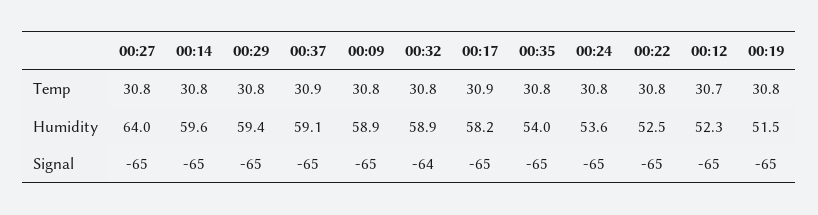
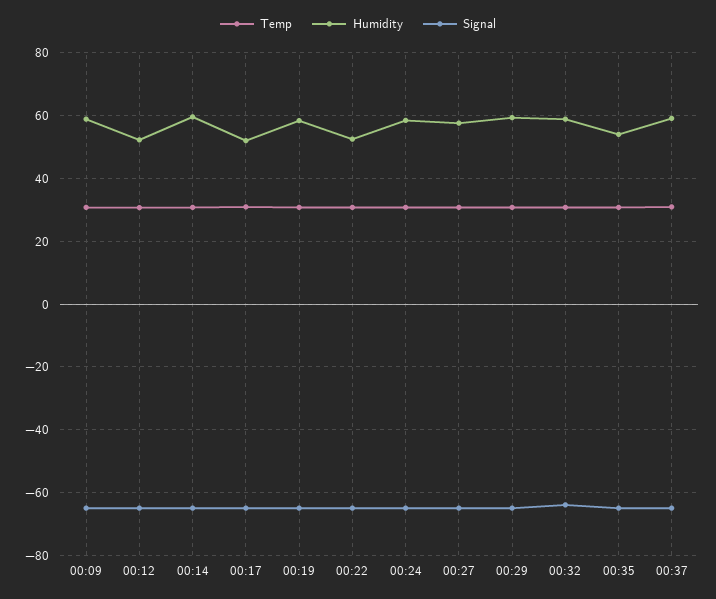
  {
    "Temp": {
      "00:27": 30.8,
      "00:14": 30.8,
      "00:29": 30.8,
      "00:37": 30.9,
      "00:09": 30.8,
      "00:32": 30.8,
      "00:17": 30.9,
      "00:35": 30.8,
      "00:24": 30.8,
      "00:22": 30.8,
      "00:12": 30.7,
      "00:19": 30.8
    },
    "Humidity": {
-     "00:27": 64,
+     "00:27": 58,
      "00:14": 59.6,
      "00:29": 59.4,
      "00:37": 59.1,
      "00:09": 58.9,
      "00:32": 58.9,
-     "00:17": 58.2,
+     "00:17": 52,
      "00:35": 54,
-     "00:24": 53.6,
+     "00:24": 58,
      "00:22": 52.5,
      "00:12": 52.3,
-     "00:19": 51.5
+     "00:19": 58
    },
    "Signal": {
      "00:27": -65,
      "00:14": -65,
      "00:29": -65,
      "00:37": -65,
      "00:09": -65,
      "00:32": -64,
      "00:17": -65,
      "00:35": -65,
      "00:24": -65,
      "00:22": -65,
      "00:12": -65,
      "00:19": -65
    }
  }

